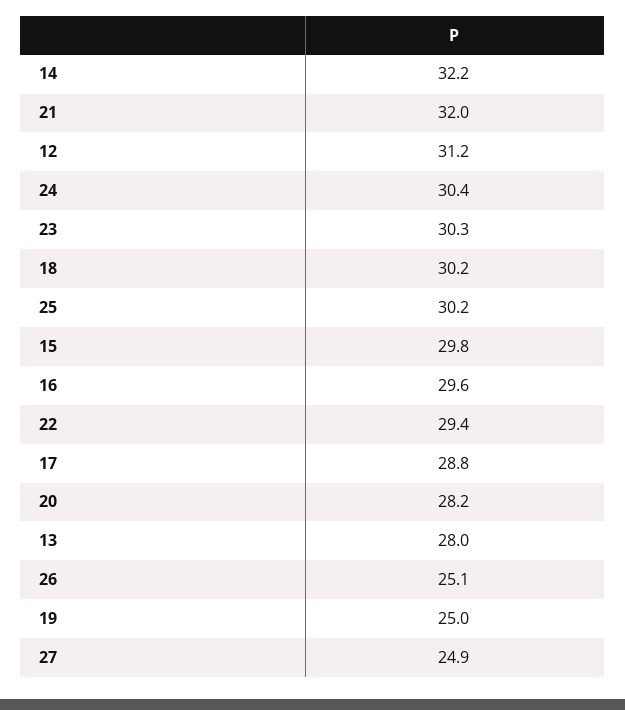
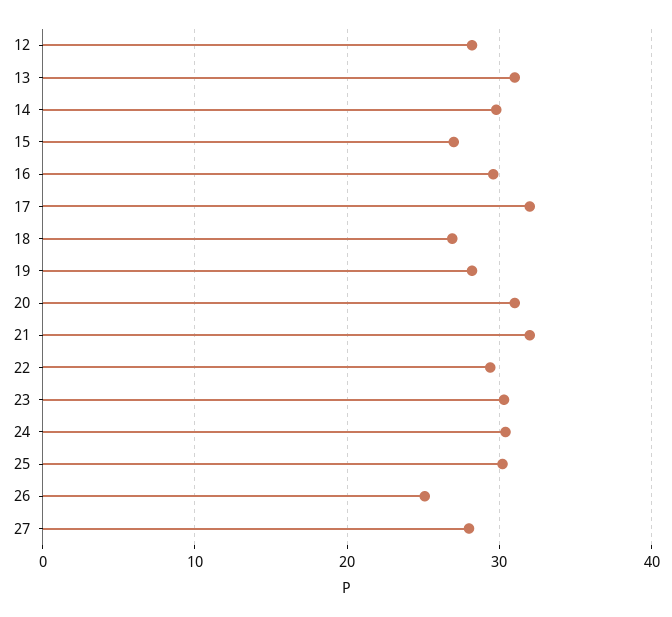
  {
-   "14": 32.2,
+   "14": 30,
    "21": 32,
-   "12": 31.2,
+   "12": 28,
    "24": 30.4,
    "23": 30.3,
-   "18": 30.2,
+   "18": 27,
    "25": 30.2,
-   "15": 29.8,
+   "15": 27,
    "16": 29.6,
    "22": 29.4,
-   "17": 28.8,
+   "17": 32,
-   "20": 28.2,
+   "20": 31,
-   "13": 28,
+   "13": 31,
    "26": 25.1,
-   "19": 25,
+   "19": 28,
-   "27": 24.9
+   "27": 28
  }

